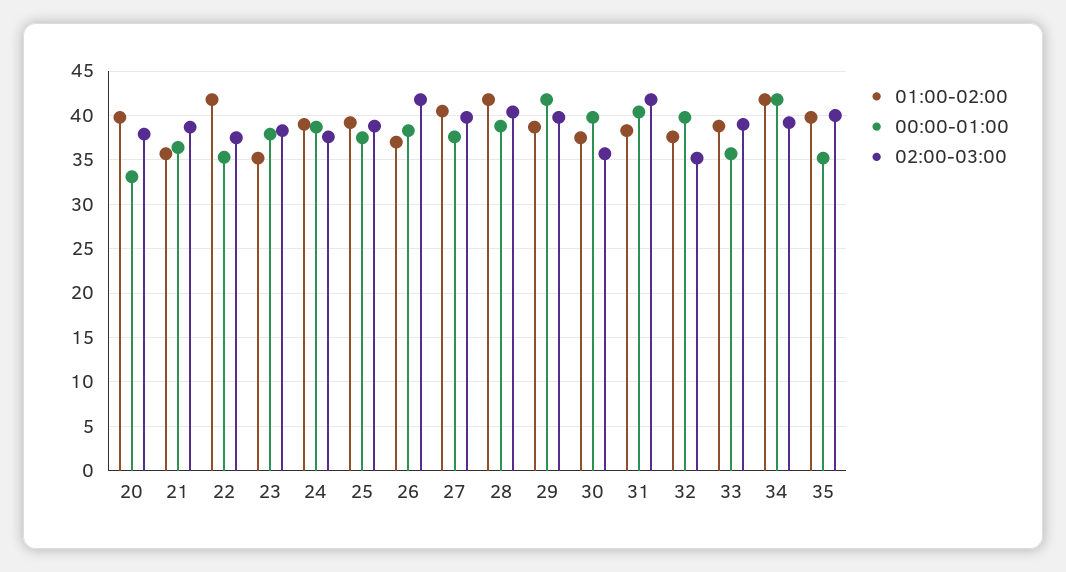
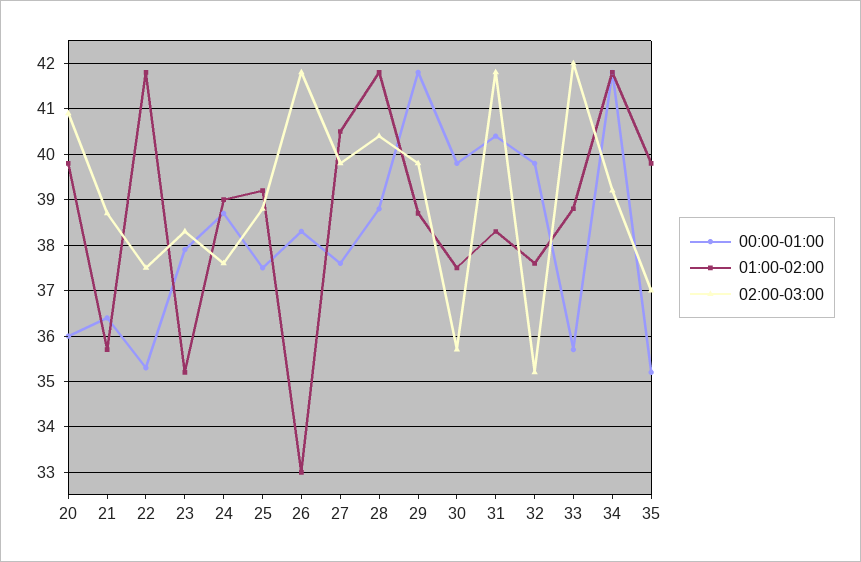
  {
    "01:00-02:00": {
      "20": 40,
      "21": 35.5,
      "22": 42,
      "23": 35,
      "24": 39,
      "25": 39,
-     "26": 37,
+     "26": 33,
      "27": 40.5,
      "28": 42,
      "29": 38.5,
      "30": 37.5,
      "31": 38.5,
      "32": 37.5,
      "33": 39,
      "34": 42,
      "35": 40
    },
    "00:00-01:00": {
-     "20": 33,
+     "20": 36,
      "21": 36.5,
      "22": 35.5,
      "23": 38,
      "24": 38.5,
      "25": 37.5,
      "26": 38.5,
      "27": 37.5,
      "28": 39,
      "29": 42,
      "30": 40,
      "31": 40.5,
      "32": 40,
      "33": 35.5,
      "34": 42,
      "35": 35
    },
    "02:00-03:00": {
-     "20": 38,
+     "20": 41,
      "21": 38.5,
      "22": 37.5,
      "23": 38.5,
      "24": 37.5,
      "25": 39,
      "26": 42,
      "27": 40,
      "28": 40.5,
      "29": 40,
      "30": 35.5,
      "31": 42,
      "32": 35,
-     "33": 39,
+     "33": 42,
      "34": 39,
-     "35": 40
+     "35": 37
    }
  }

